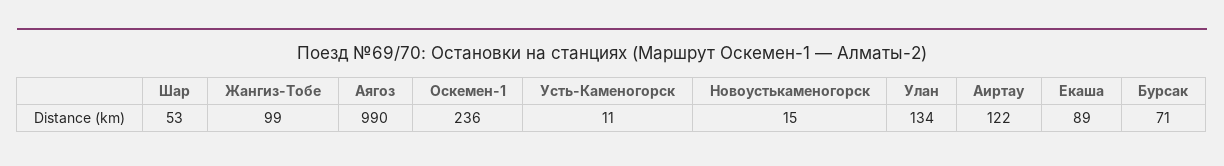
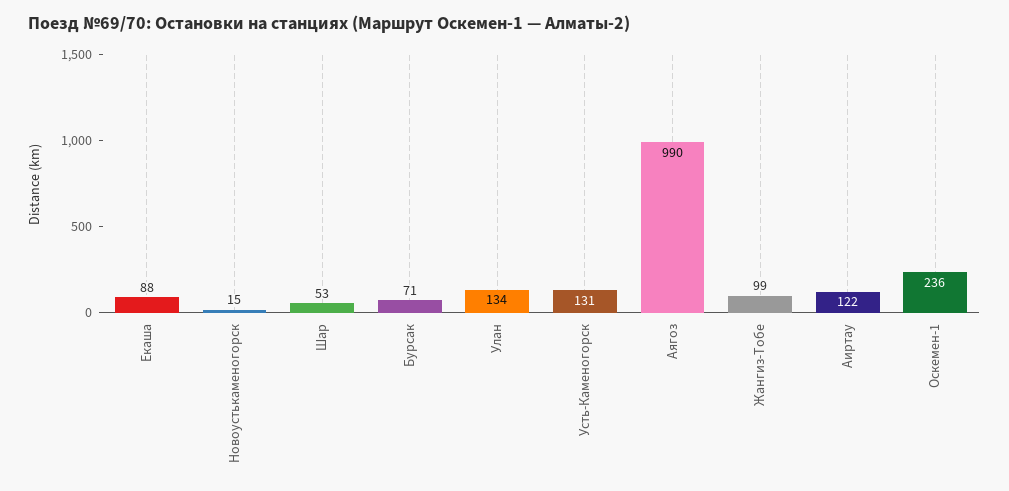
  {
    "Шар": 53,
    "Жангиз-Тобе": 99,
    "Аягоз": 990,
    "Оскемен-1": 236,
-   "Усть-Каменогорск": 11,
+   "Усть-Каменогорск": 131,
    "Новоустькаменогорск": 15,
    "Улан": 134,
    "Аиртау": 122,
-   "Екаша": 89,
+   "Екаша": 88,
    "Бурсак": 71
  }

